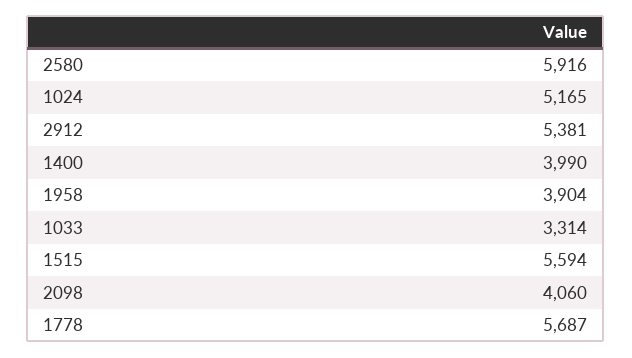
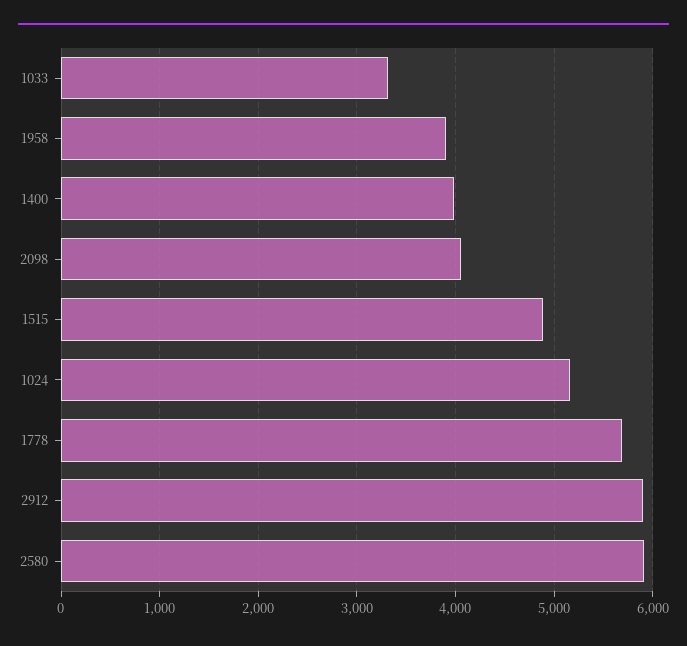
  {
    "2580": 5916,
    "1024": 5165,
-   "2912": 5381,
+   "2912": 5900,
    "1400": 3990,
    "1958": 3904,
    "1033": 3314,
-   "1515": 5594,
+   "1515": 4900,
    "2098": 4060,
    "1778": 5687
  }

